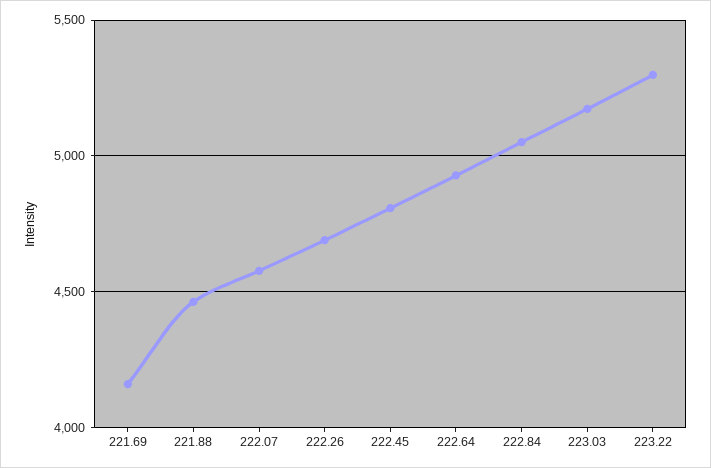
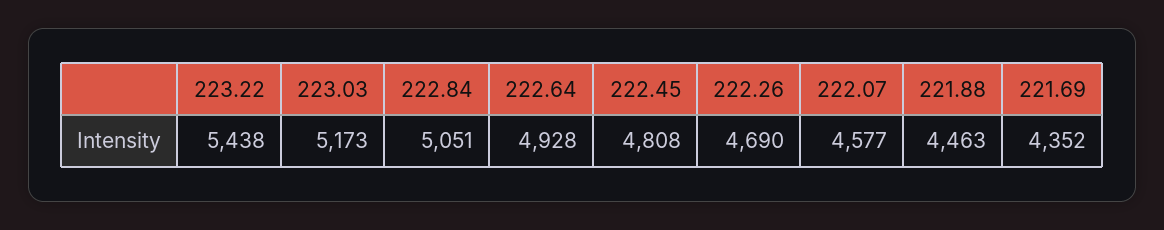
  {
-   "221.69": 4150,
+   "221.69": 4352,
    "221.88": 4463,
    "222.07": 4577,
    "222.26": 4690,
    "222.45": 4808,
    "222.64": 4928,
    "222.84": 5051,
    "223.03": 5173,
-   "223.22": 5300
+   "223.22": 5438
  }

